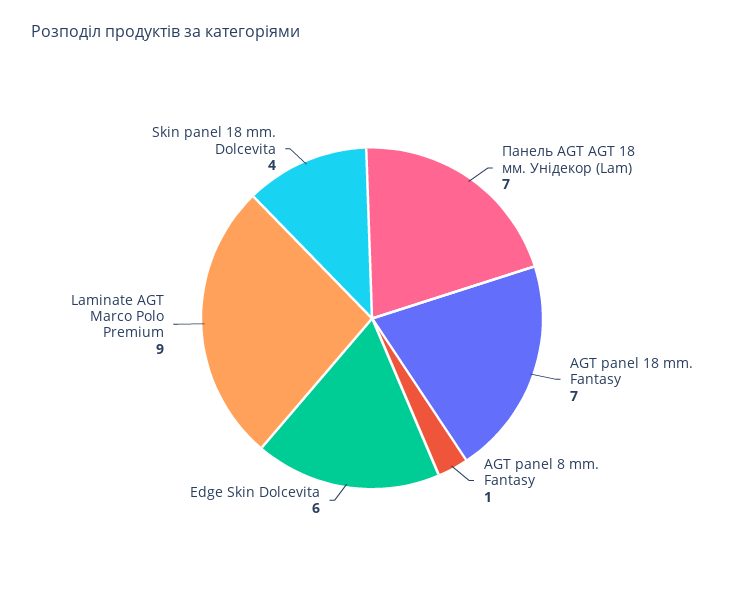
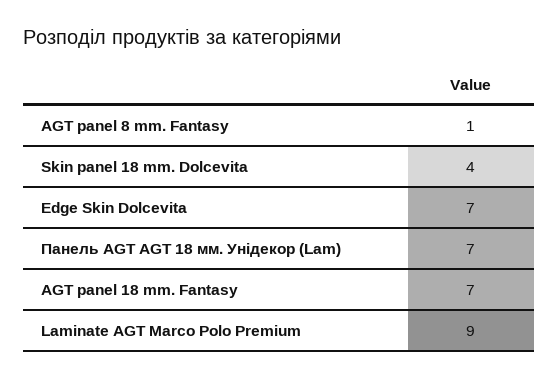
  {
    "Панель AGT AGT 18 мм. Унідекор (Lam)": 7,
    "AGT panel 18 mm. Fantasy": 7,
    "AGT panel 8 mm. Fantasy": 1,
-   "Edge Skin Dolcevita": 6,
+   "Edge Skin Dolcevita": 7,
    "Laminate AGT Marco Polo Premium": 9,
    "Skin panel 18 mm. Dolcevita": 4
  }

